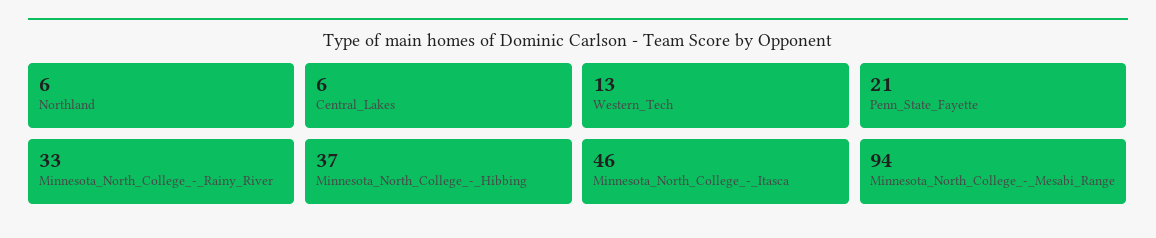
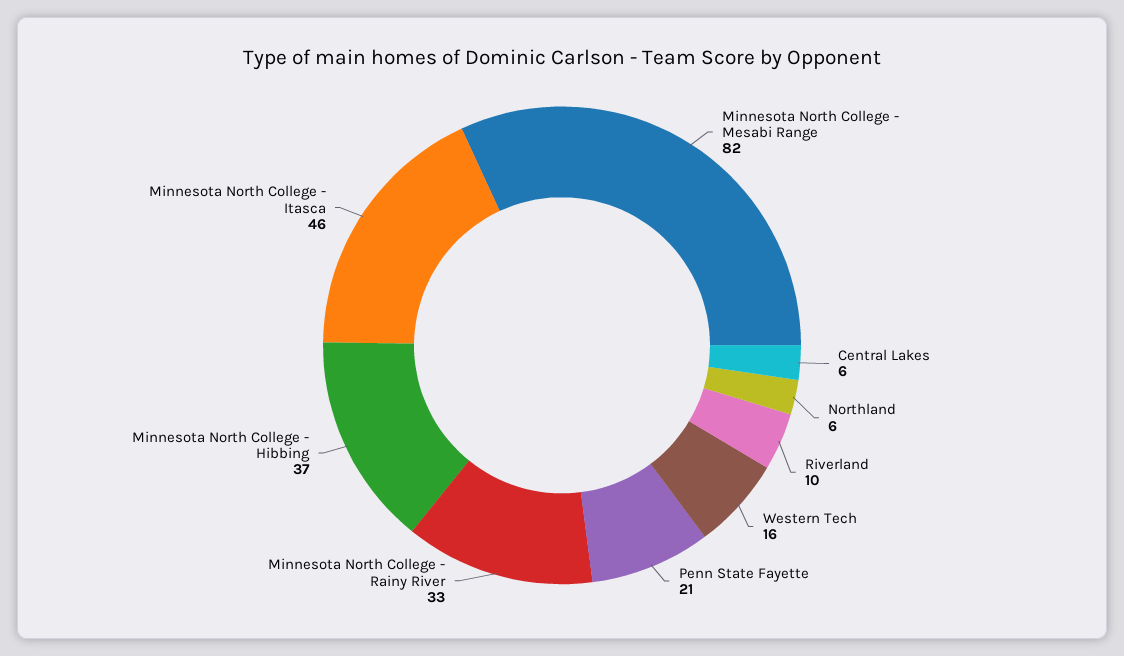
  {
    "Northland": 6,
    "Central_Lakes": 6,
-   "Western_Tech": 13,
+   "Western_Tech": 16,
    "Penn_State_Fayette": 21,
    "Minnesota_North_College_-_Rainy_River": 33,
    "Minnesota_North_College_-_Hibbing": 37,
    "Minnesota_North_College_-_Itasca": 46,
-   "Minnesota_North_College_-_Mesabi_Range": 94
+   "Minnesota_North_College_-_Mesabi_Range": 82,
+   "Riverland": 10
  }

